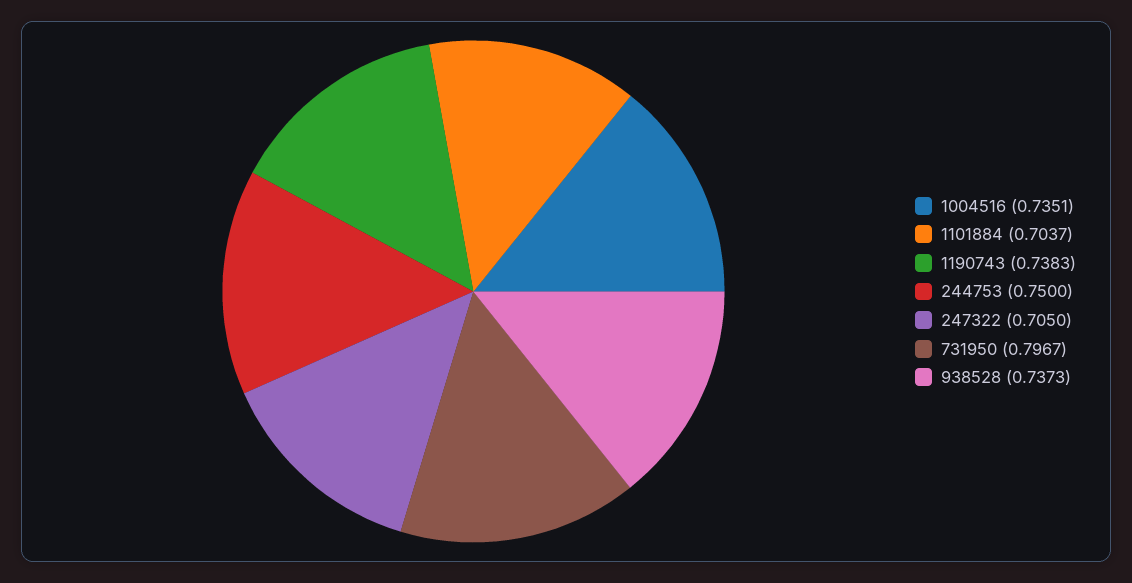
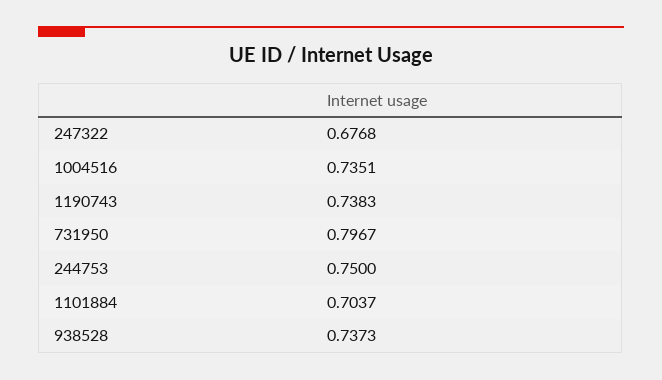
  {
    "1004516": 0.7351,
    "1101884": 0.7037,
    "1190743": 0.7383,
    "244753": 0.75,
-   "247322": 0.705,
+   "247322": 0.6768,
    "731950": 0.7967,
    "938528": 0.7373
  }

